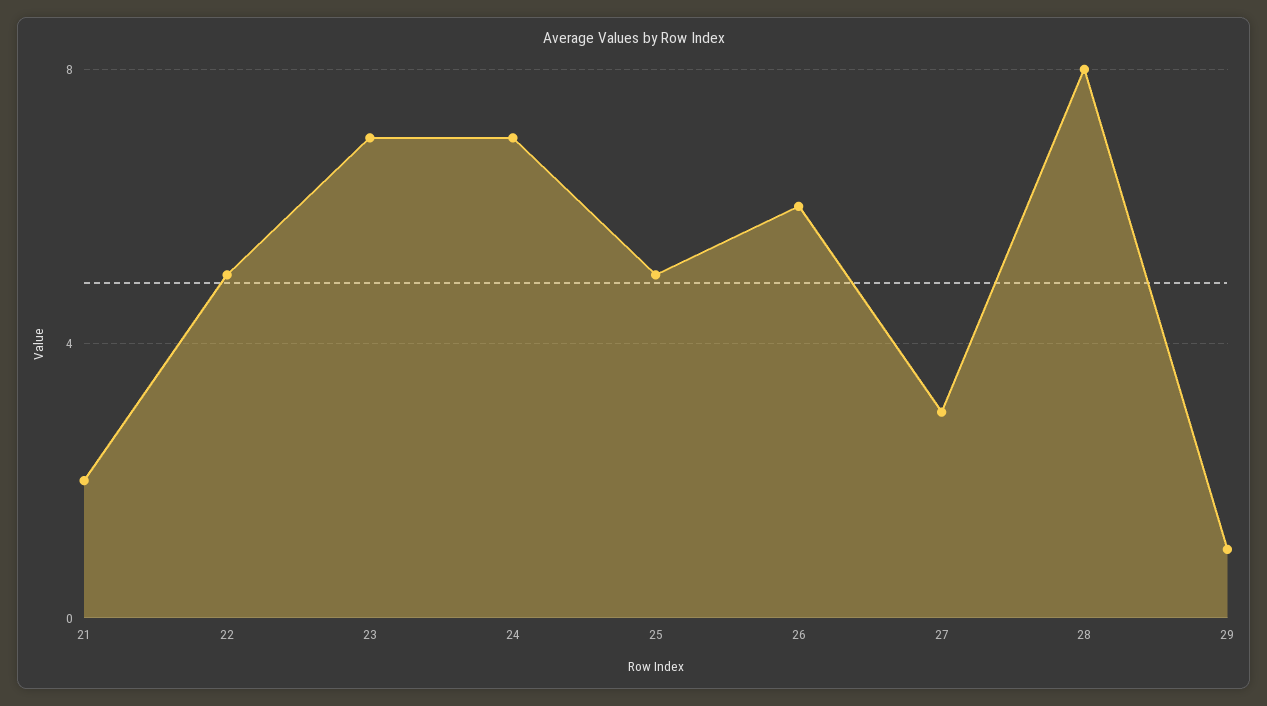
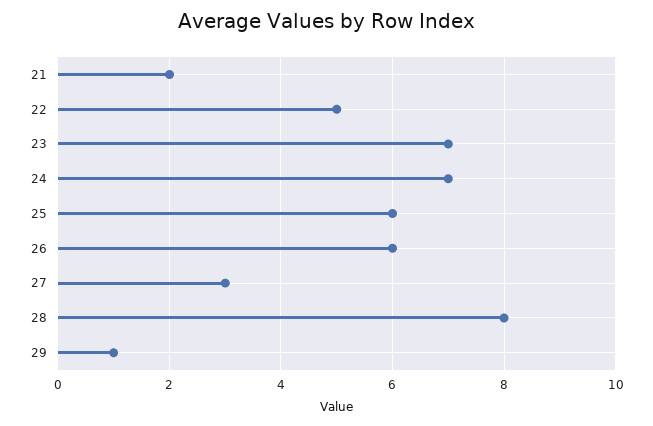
  {
    "21": 2,
    "22": 5,
    "23": 7,
    "24": 7,
-   "25": 5,
+   "25": 6,
    "26": 6,
    "27": 3,
    "28": 8,
    "29": 1
  }

